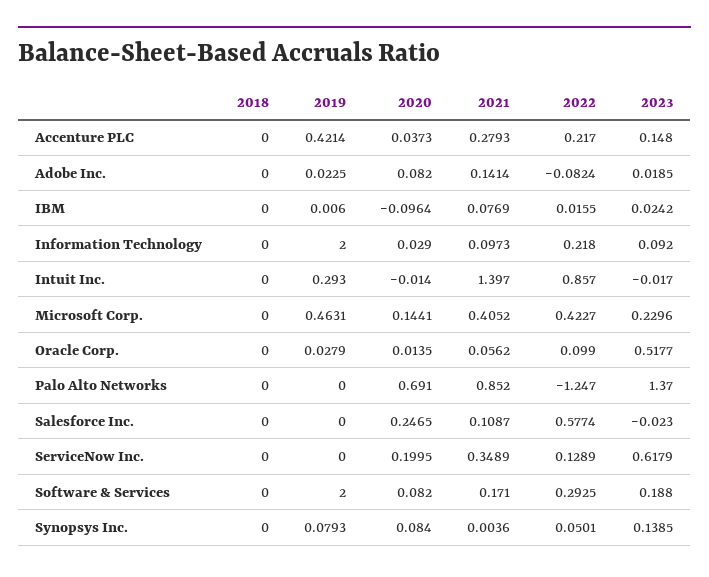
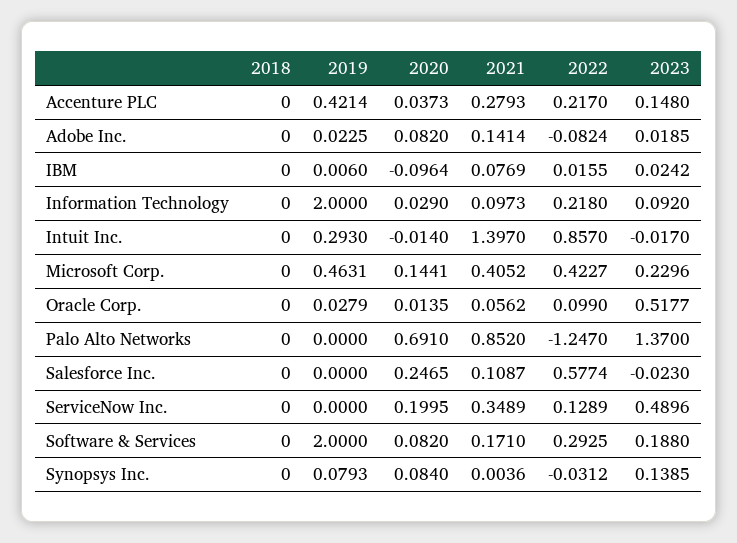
  {
    "2018": {
      "Accenture PLC": 0,
      "Adobe Inc.": 0,
      "IBM": 0,
      "Information Technology": 0,
      "Intuit Inc.": 0,
      "Microsoft Corp.": 0,
      "Oracle Corp.": 0,
      "Palo Alto Networks": 0,
      "Salesforce Inc.": 0,
      "ServiceNow Inc.": 0,
      "Software & Services": 0,
      "Synopsys Inc.": 0
    },
    "2019": {
      "Accenture PLC": 0.4214,
      "Adobe Inc.": 0.0225,
      "IBM": 0.006,
      "Information Technology": 2,
      "Intuit Inc.": 0.293,
      "Microsoft Corp.": 0.4631,
      "Oracle Corp.": 0.0279,
      "Palo Alto Networks": 0,
      "Salesforce Inc.": 0,
      "ServiceNow Inc.": 0,
      "Software & Services": 2,
      "Synopsys Inc.": 0.0793
    },
    "2020": {
      "Accenture PLC": 0.0373,
      "Adobe Inc.": 0.082,
      "IBM": -0.0964,
      "Information Technology": 0.029,
      "Intuit Inc.": -0.014,
      "Microsoft Corp.": 0.1441,
      "Oracle Corp.": 0.0135,
      "Palo Alto Networks": 0.691,
      "Salesforce Inc.": 0.2465,
      "ServiceNow Inc.": 0.1995,
      "Software & Services": 0.082,
      "Synopsys Inc.": 0.084
    },
    "2021": {
      "Accenture PLC": 0.2793,
      "Adobe Inc.": 0.1414,
      "IBM": 0.0769,
      "Information Technology": 0.0973,
      "Intuit Inc.": 1.397,
      "Microsoft Corp.": 0.4052,
      "Oracle Corp.": 0.0562,
      "Palo Alto Networks": 0.852,
      "Salesforce Inc.": 0.1087,
      "ServiceNow Inc.": 0.3489,
      "Software & Services": 0.171,
      "Synopsys Inc.": 0.0036
    },
    "2022": {
      "Accenture PLC": 0.217,
      "Adobe Inc.": -0.0824,
      "IBM": 0.0155,
      "Information Technology": 0.218,
      "Intuit Inc.": 0.857,
      "Microsoft Corp.": 0.4227,
      "Oracle Corp.": 0.099,
      "Palo Alto Networks": -1.247,
      "Salesforce Inc.": 0.5774,
      "ServiceNow Inc.": 0.1289,
      "Software & Services": 0.2925,
-     "Synopsys Inc.": 0.0501
+     "Synopsys Inc.": -0.0312
    },
    "2023": {
      "Accenture PLC": 0.148,
      "Adobe Inc.": 0.0185,
      "IBM": 0.0242,
      "Information Technology": 0.092,
      "Intuit Inc.": -0.017,
      "Microsoft Corp.": 0.2296,
      "Oracle Corp.": 0.5177,
      "Palo Alto Networks": 1.37,
      "Salesforce Inc.": -0.023,
-     "ServiceNow Inc.": 0.6179,
+     "ServiceNow Inc.": 0.4896,
      "Software & Services": 0.188,
      "Synopsys Inc.": 0.1385
    }
  }

